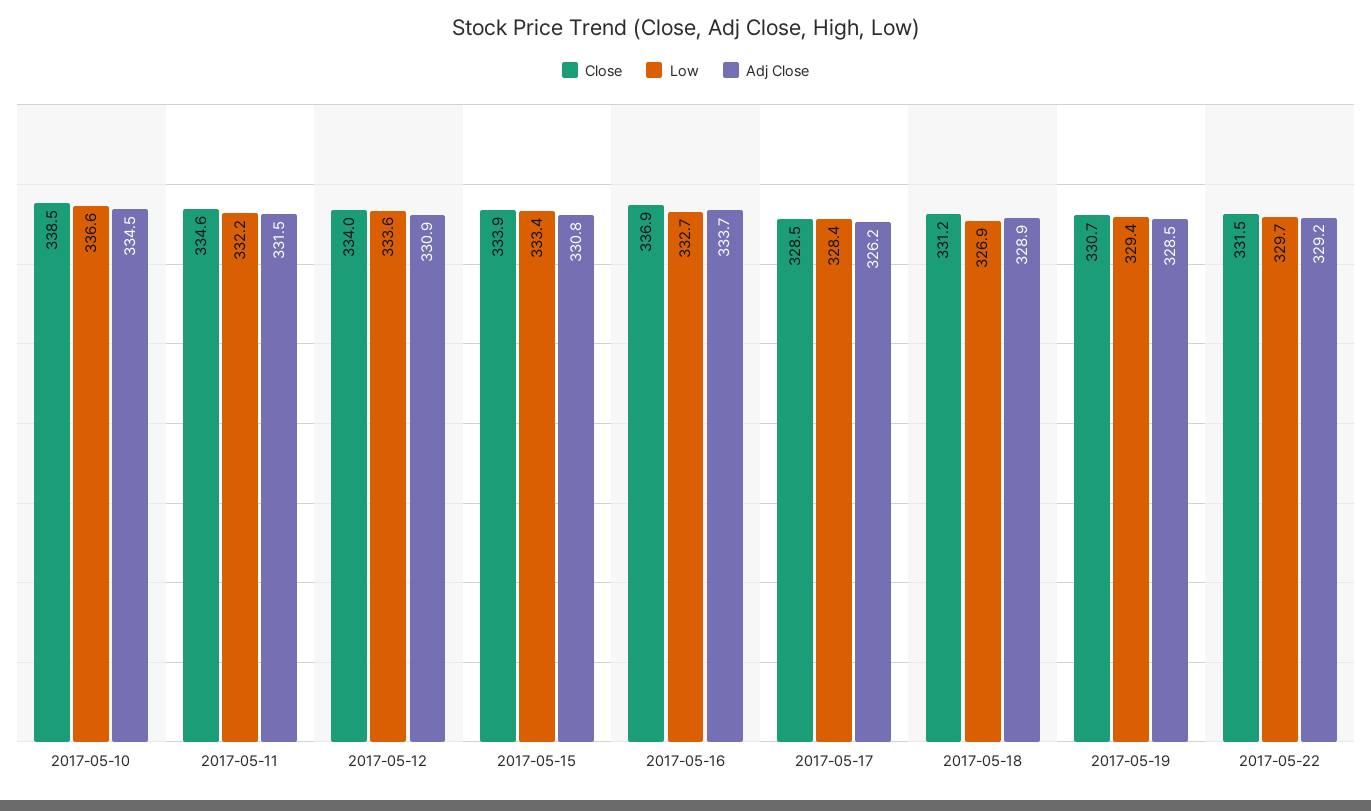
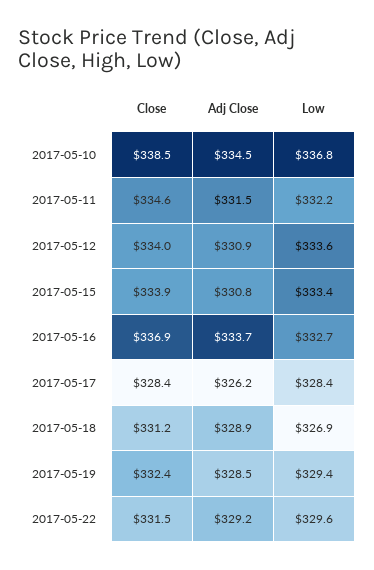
  {
    "Close": {
      "2017-05-10": 338.5,
      "2017-05-11": 334.6,
      "2017-05-12": 334,
      "2017-05-15": 333.9,
      "2017-05-16": 336.9,
-     "2017-05-17": 328.5,
+     "2017-05-17": 328.4,
      "2017-05-18": 331.2,
-     "2017-05-19": 330.7,
+     "2017-05-19": 332.4,
      "2017-05-22": 331.5
    },
    "Low": {
-     "2017-05-10": 336.6,
+     "2017-05-10": 336.8,
      "2017-05-11": 332.2,
      "2017-05-12": 333.6,
      "2017-05-15": 333.4,
      "2017-05-16": 332.7,
      "2017-05-17": 328.4,
      "2017-05-18": 326.9,
      "2017-05-19": 329.4,
-     "2017-05-22": 329.7
+     "2017-05-22": 329.6
    },
    "Adj Close": {
      "2017-05-10": 334.5,
      "2017-05-11": 331.5,
      "2017-05-12": 330.9,
      "2017-05-15": 330.8,
      "2017-05-16": 333.7,
      "2017-05-17": 326.2,
      "2017-05-18": 328.9,
      "2017-05-19": 328.5,
      "2017-05-22": 329.2
    }
  }

